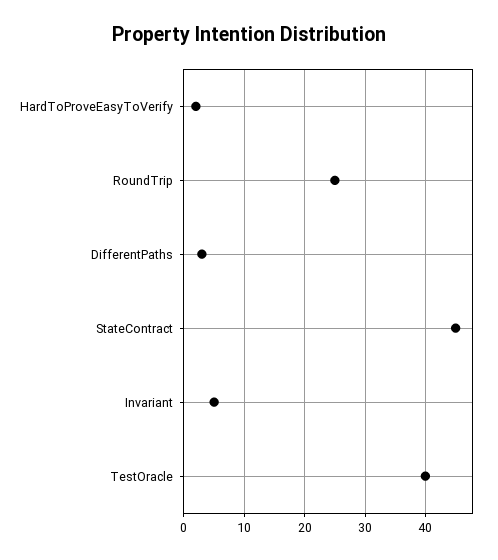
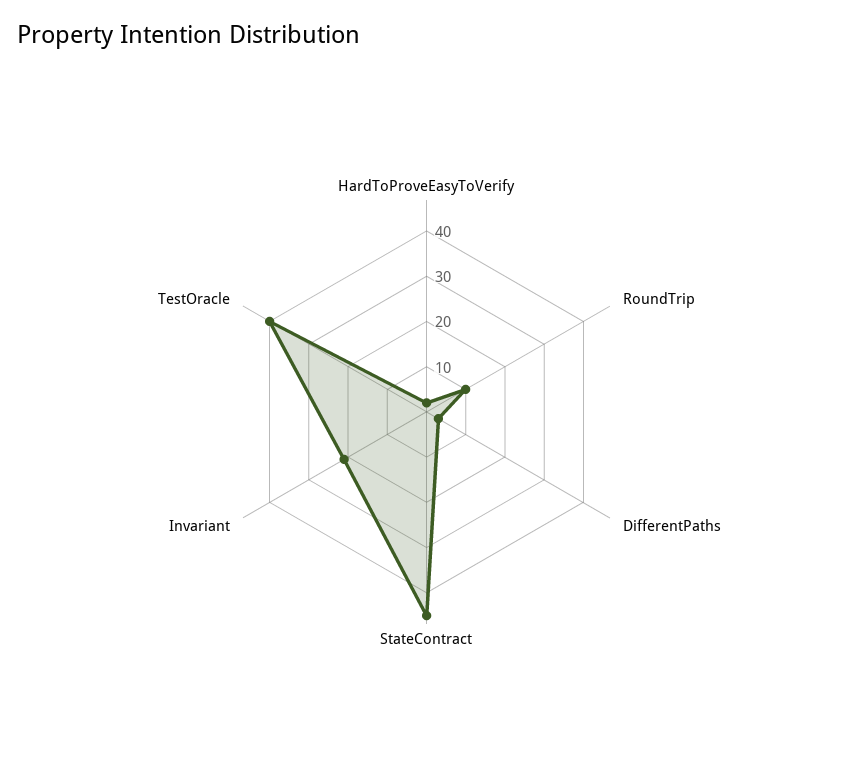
  {
    "HardToProveEasyToVerify": 2,
-   "RoundTrip": 25,
+   "RoundTrip": 10,
    "DifferentPaths": 3,
    "StateContract": 45,
-   "Invariant": 5,
+   "Invariant": 20,
    "TestOracle": 40
  }

